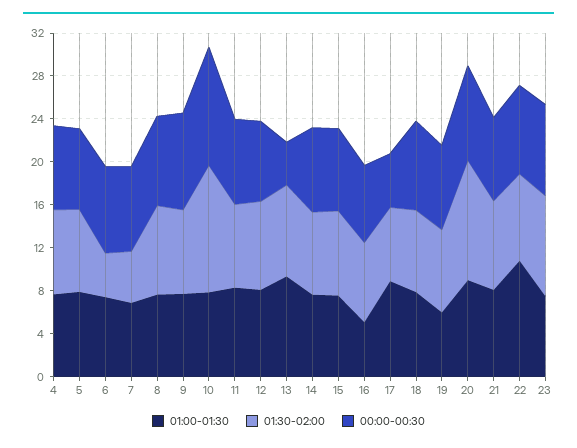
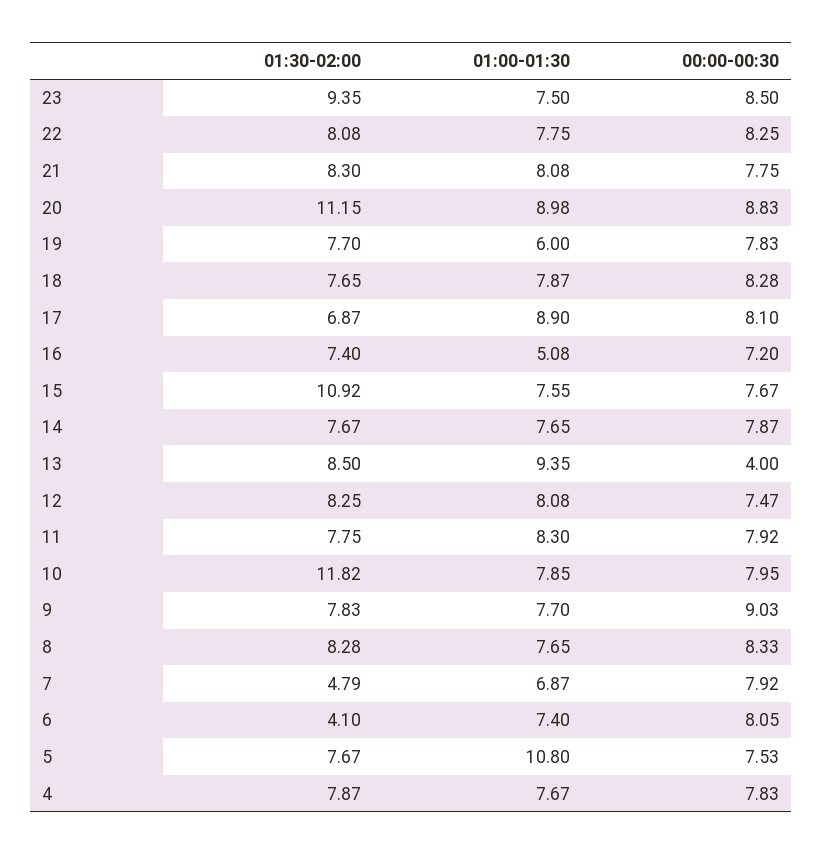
  {
    "01:00-01:30": {
      "4": 7.67,
-     "5": 8,
+     "5": 10.8,
      "6": 7.4,
      "7": 6.87,
      "8": 7.65,
      "9": 7.7,
      "10": 7.85,
      "11": 8.3,
      "12": 8.08,
      "13": 9.35,
      "14": 7.65,
      "15": 7.55,
      "16": 5.08,
      "17": 8.9,
      "18": 7.87,
      "19": 6,
      "20": 8.98,
      "21": 8.08,
-     "22": 11,
+     "22": 7.75,
      "23": 7.5
    },
    "01:30-02:00": {
      "4": 7.87,
      "5": 7.67,
      "6": 4.1,
      "7": 4.79,
      "8": 8.28,
      "9": 7.83,
      "10": 11.82,
      "11": 7.75,
      "12": 8.25,
      "13": 8.5,
      "14": 7.67,
-     "15": 8,
+     "15": 10.92,
      "16": 7.4,
      "17": 6.87,
      "18": 7.65,
      "19": 7.7,
      "20": 11.15,
      "21": 8.3,
      "22": 8.08,
      "23": 9.35
    },
    "00:00-00:30": {
      "4": 7.83,
      "5": 7.53,
      "6": 8.05,
      "7": 7.92,
      "8": 8.33,
      "9": 9.03,
-     "10": 11,
+     "10": 7.95,
      "11": 7.92,
      "12": 7.47,
      "13": 4,
      "14": 7.87,
      "15": 7.67,
      "16": 7.2,
-     "17": 5,
+     "17": 8.1,
      "18": 8.28,
      "19": 7.83,
      "20": 8.83,
      "21": 7.75,
      "22": 8.25,
      "23": 8.5
    }
  }

